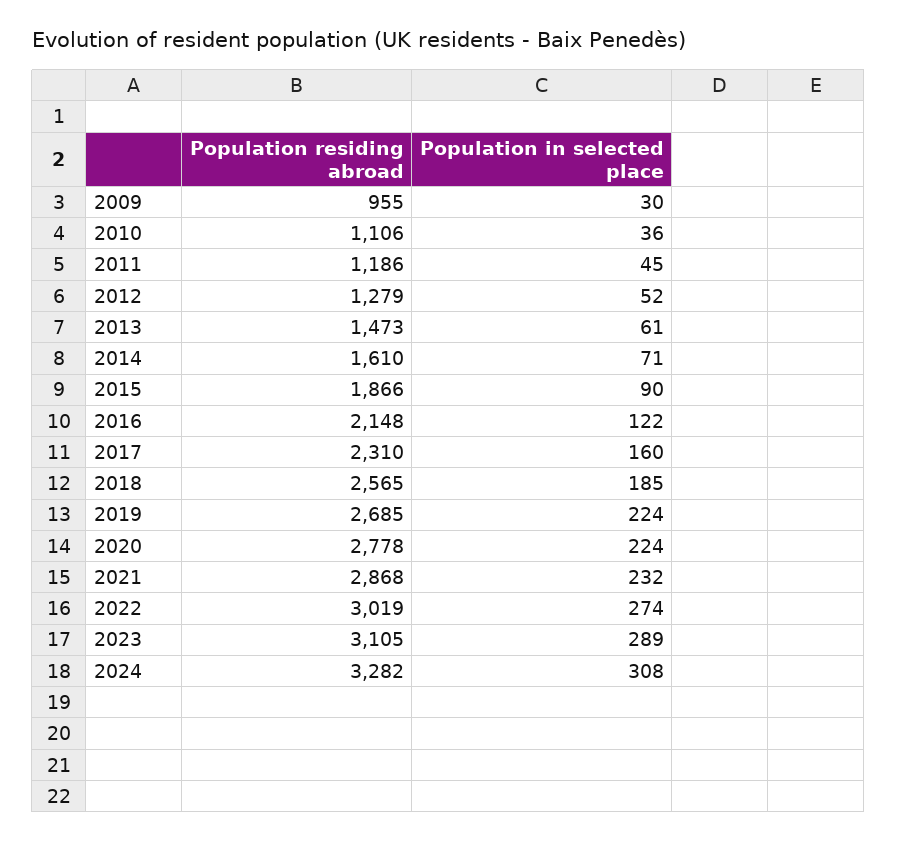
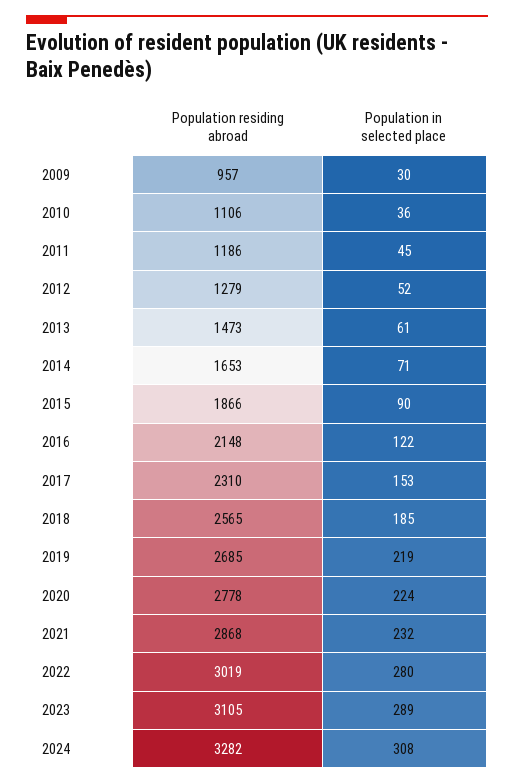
  {
    "Population residing abroad": {
-     "2009": 955,
+     "2009": 957,
      "2010": 1106,
      "2011": 1186,
      "2012": 1279,
      "2013": 1473,
-     "2014": 1610,
+     "2014": 1653,
      "2015": 1866,
      "2016": 2148,
      "2017": 2310,
      "2018": 2565,
      "2019": 2685,
      "2020": 2778,
      "2021": 2868,
      "2022": 3019,
      "2023": 3105,
      "2024": 3282
    },
    "Population in selected place": {
      "2009": 30,
      "2010": 36,
      "2011": 45,
      "2012": 52,
      "2013": 61,
      "2014": 71,
      "2015": 90,
      "2016": 122,
-     "2017": 160,
+     "2017": 153,
      "2018": 185,
-     "2019": 224,
+     "2019": 219,
      "2020": 224,
      "2021": 232,
-     "2022": 274,
+     "2022": 280,
      "2023": 289,
      "2024": 308
    }
  }

